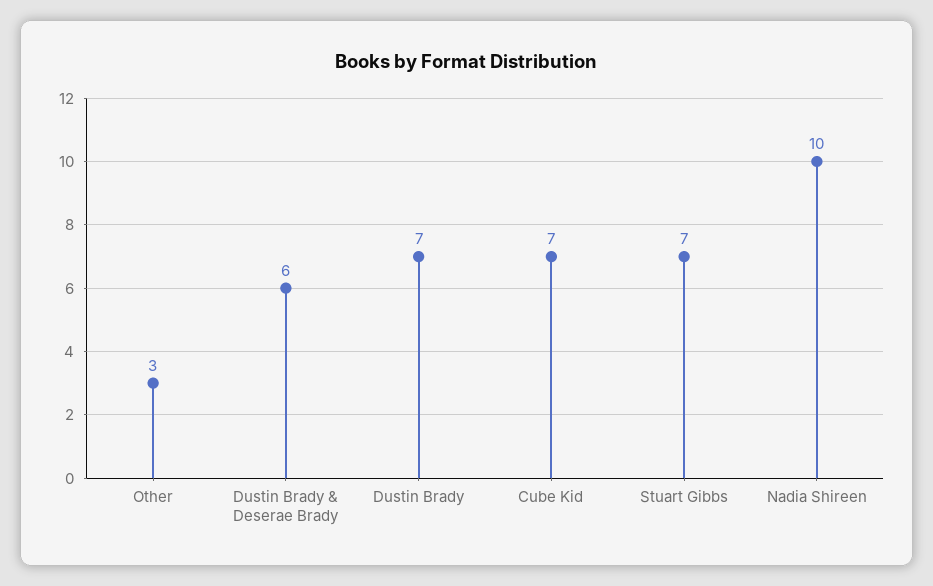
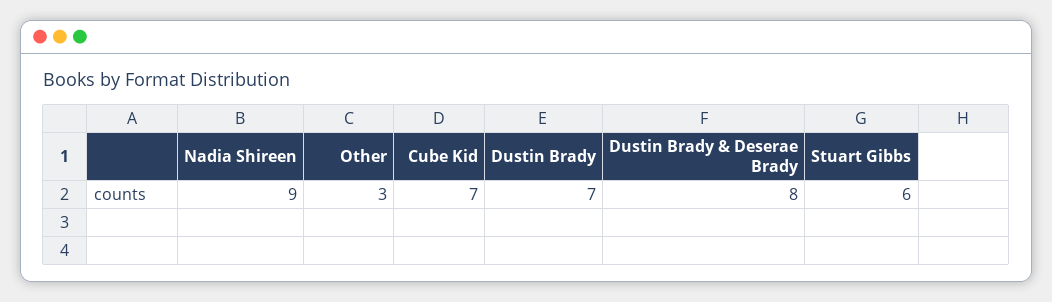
  {
    "Other": 3,
-   "Dustin Brady & Deserae Brady": 6,
+   "Dustin Brady & Deserae Brady": 8,
    "Dustin Brady": 7,
    "Cube Kid": 7,
-   "Stuart Gibbs": 7,
+   "Stuart Gibbs": 6,
-   "Nadia Shireen": 10
+   "Nadia Shireen": 9
  }

